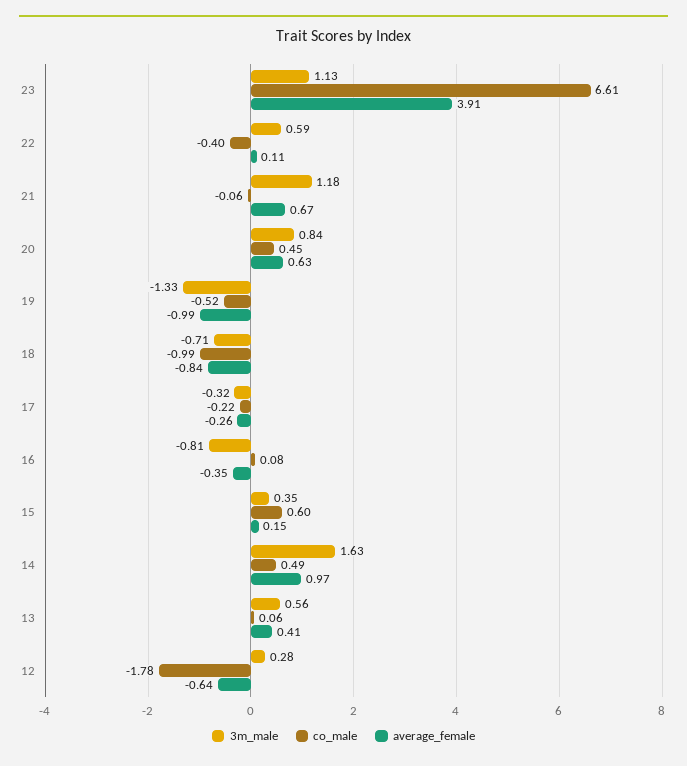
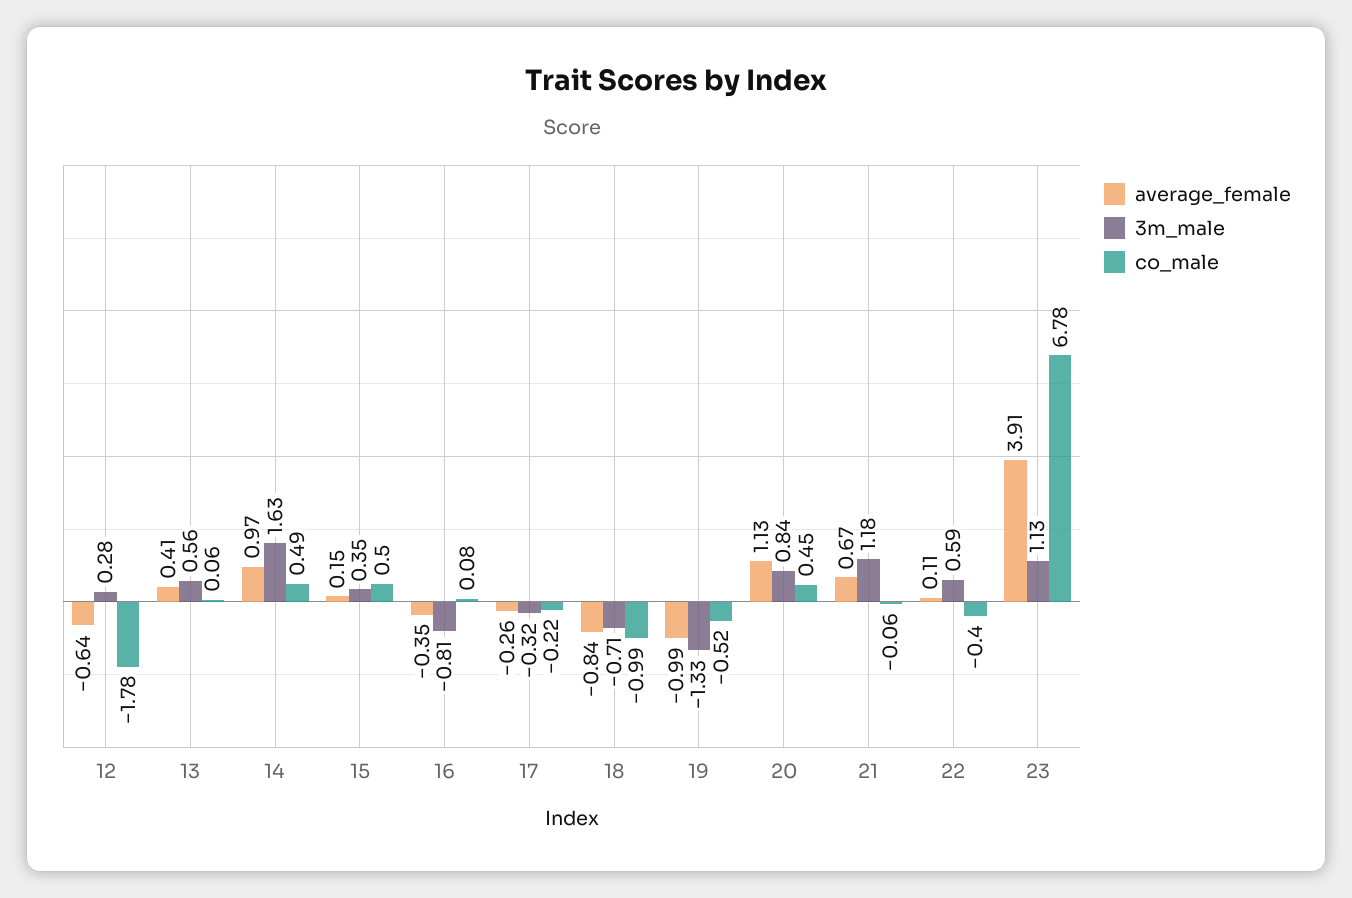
  {
    "3m_male": {
      "23": 1.13,
      "22": 0.59,
      "21": 1.18,
      "20": 0.84,
      "19": -1.33,
      "18": -0.71,
      "17": -0.32,
      "16": -0.81,
      "15": 0.35,
      "14": 1.63,
      "13": 0.56,
      "12": 0.28
    },
    "co_male": {
-     "23": 6.61,
+     "23": 6.78,
      "22": -0.4,
      "21": -0.06,
      "20": 0.45,
      "19": -0.52,
      "18": -0.99,
      "17": -0.22,
      "16": 0.08,
-     "15": 0.6,
+     "15": 0.5,
      "14": 0.49,
      "13": 0.06,
      "12": -1.78
    },
    "average_female": {
      "23": 3.91,
      "22": 0.11,
      "21": 0.67,
-     "20": 0.63,
+     "20": 1.13,
      "19": -0.99,
      "18": -0.84,
      "17": -0.26,
      "16": -0.35,
      "15": 0.15,
      "14": 0.97,
      "13": 0.41,
      "12": -0.64
    }
  }

